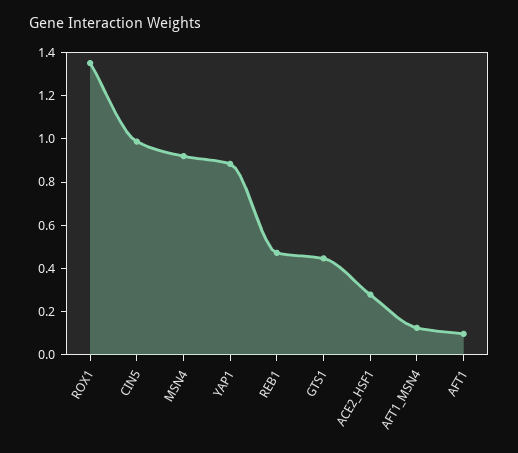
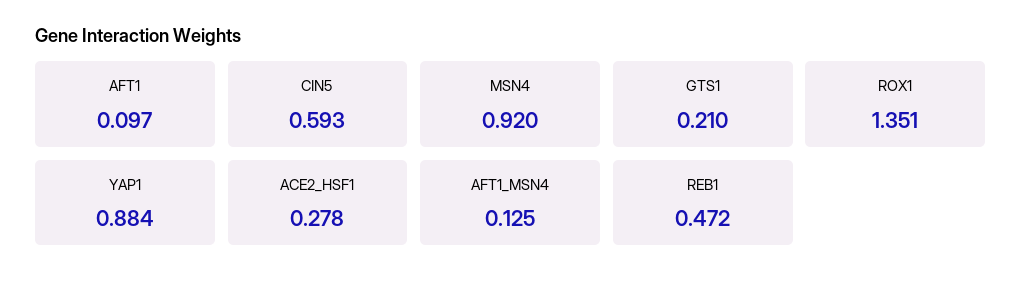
  {
    "ROX1": 1.351,
-   "CIN5": 1,
+   "CIN5": 0.593,
    "MSN4": 0.92,
    "YAP1": 0.884,
    "REB1": 0.472,
-   "GTS1": 0.45,
+   "GTS1": 0.21,
    "ACE2_HSF1": 0.278,
    "AFT1_MSN4": 0.125,
    "AFT1": 0.097
  }

